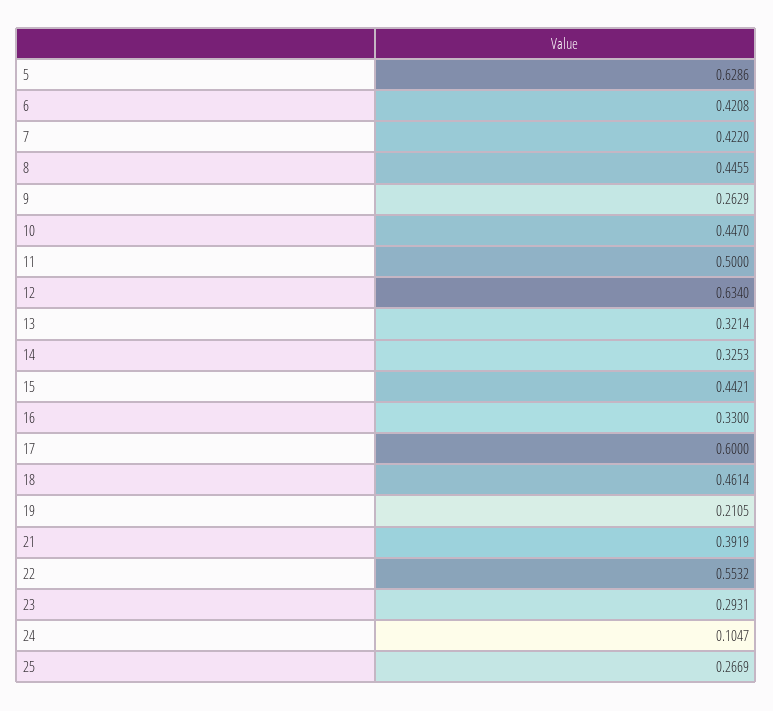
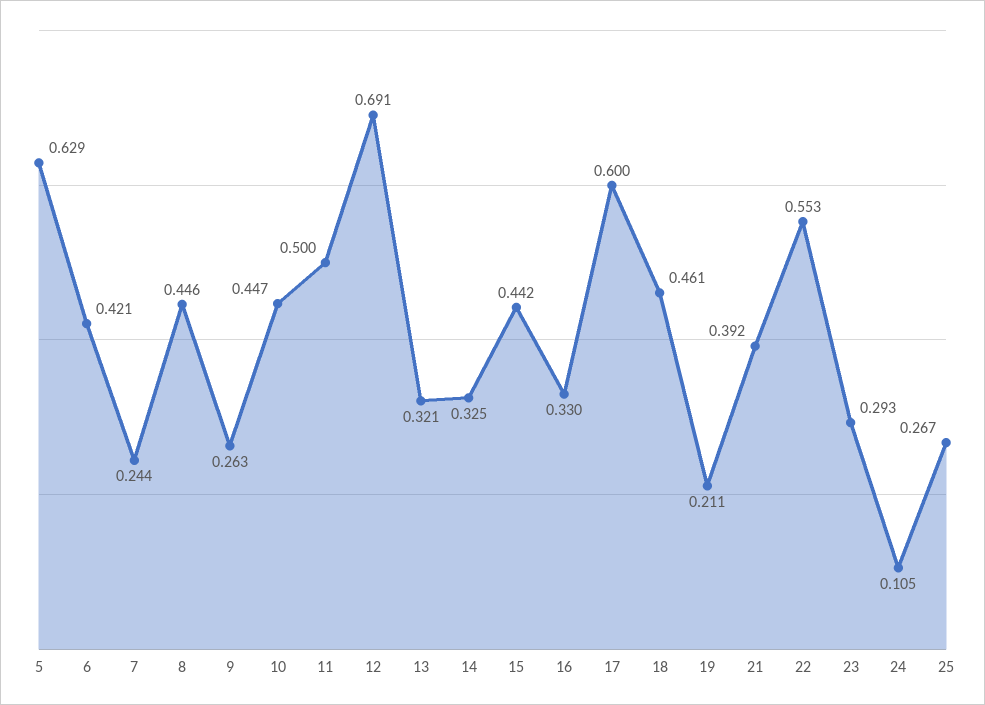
  {
    "5": 0.6286,
    "6": 0.4208,
-   "7": 0.422,
+   "7": 0.244,
    "8": 0.4455,
    "9": 0.2629,
    "10": 0.447,
    "11": 0.5,
-   "12": 0.634,
+   "12": 0.691,
    "13": 0.3214,
    "14": 0.3253,
    "15": 0.4421,
    "16": 0.33,
    "17": 0.6,
    "18": 0.4614,
    "19": 0.2105,
    "21": 0.3919,
    "22": 0.5532,
    "23": 0.2931,
    "24": 0.1047,
    "25": 0.2669
  }

